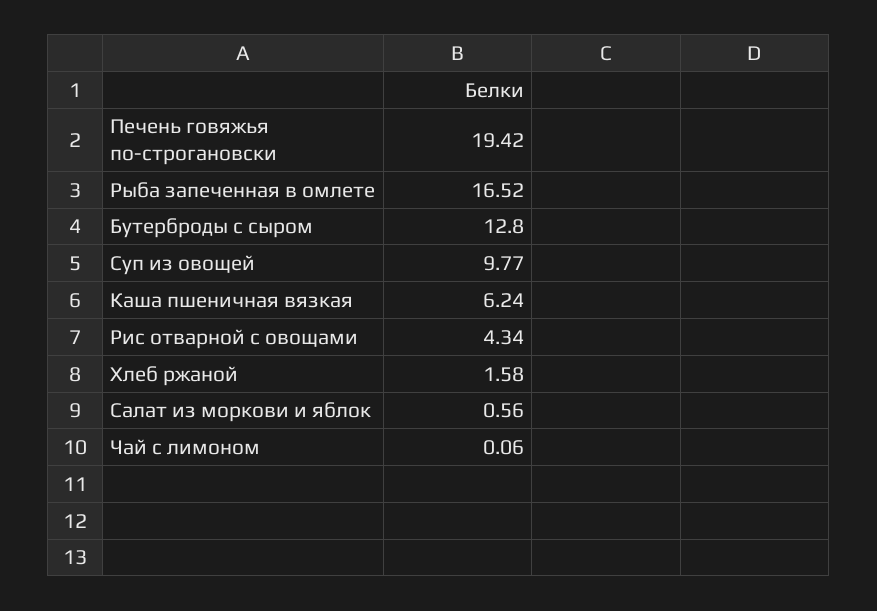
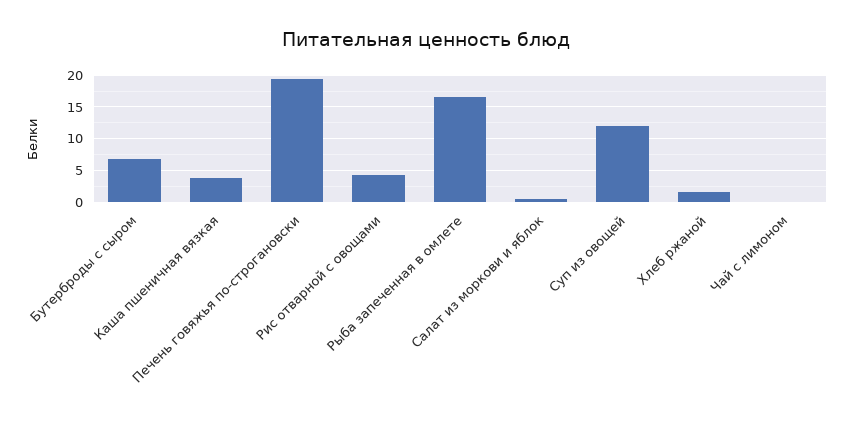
  {
    "Печень говяжья по-строгановски": 19.42,
    "Рыба запеченная в омлете": 16.52,
-   "Бутерброды с сыром": 12.8,
+   "Бутерброды с сыром": 7,
-   "Суп из овощей": 9.77,
+   "Суп из овощей": 12,
-   "Каша пшеничная вязкая": 6.24,
+   "Каша пшеничная вязкая": 4,
    "Рис отварной с овощами": 4.34,
    "Хлеб ржаной": 1.58,
    "Салат из моркови и яблок": 0.56,
    "Чай с лимоном": 0.06
  }

